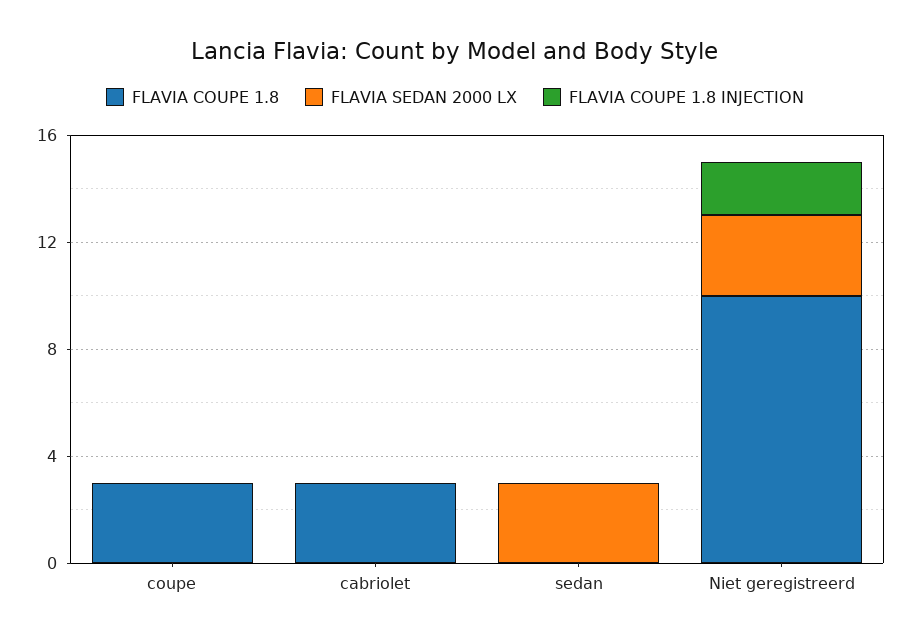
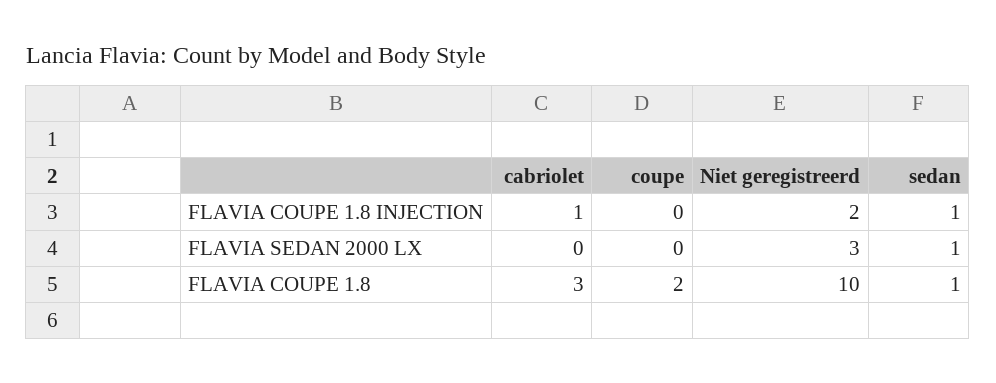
  {
    "FLAVIA COUPE 1.8": {
-     "coupe": 3,
+     "coupe": 2,
      "cabriolet": 3,
-     "sedan": 0,
+     "sedan": 1,
      "Niet geregistreerd": 10
    },
    "FLAVIA SEDAN 2000 LX": {
      "coupe": 0,
      "cabriolet": 0,
-     "sedan": 3,
+     "sedan": 1,
      "Niet geregistreerd": 3
    },
    "FLAVIA COUPE 1.8 INJECTION": {
      "coupe": 0,
-     "cabriolet": 0,
+     "cabriolet": 1,
-     "sedan": 0,
+     "sedan": 1,
      "Niet geregistreerd": 2
    }
  }

